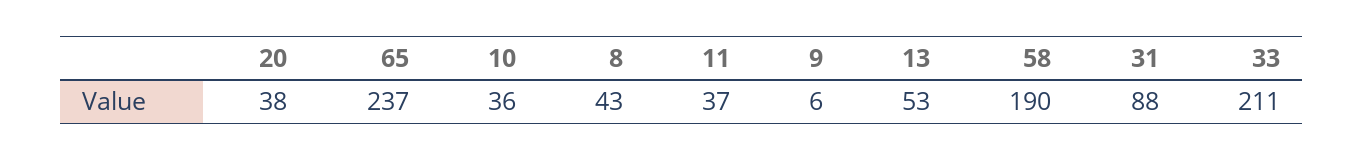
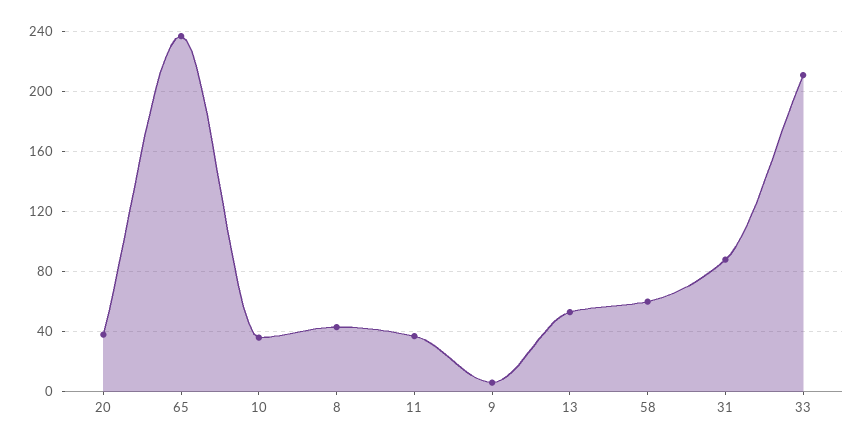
  {
    "20": 38,
    "65": 237,
    "10": 36,
    "8": 43,
    "11": 37,
    "9": 6,
    "13": 53,
-   "58": 190,
+   "58": 60,
    "31": 88,
    "33": 211
  }

